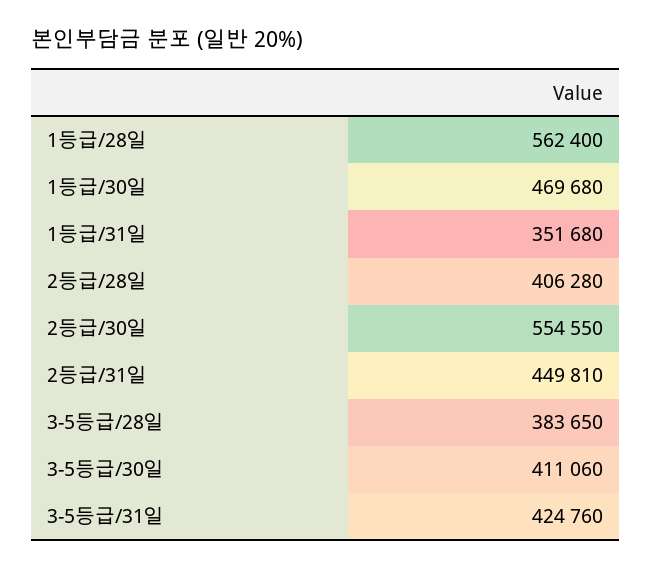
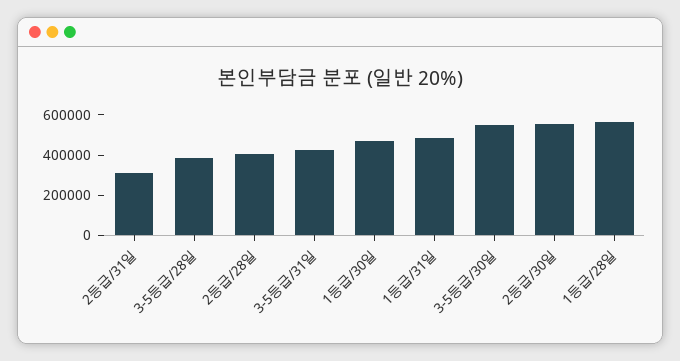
  {
    "1등급/28일": 562400,
    "1등급/30일": 469680,
-   "1등급/31일": 351680,
+   "1등급/31일": 500000,
    "2등급/28일": 406280,
    "2등급/30일": 554550,
-   "2등급/31일": 449810,
+   "2등급/31일": 300000,
    "3-5등급/28일": 383650,
-   "3-5등급/30일": 411060,
+   "3-5등급/30일": 550000,
    "3-5등급/31일": 424760
  }

